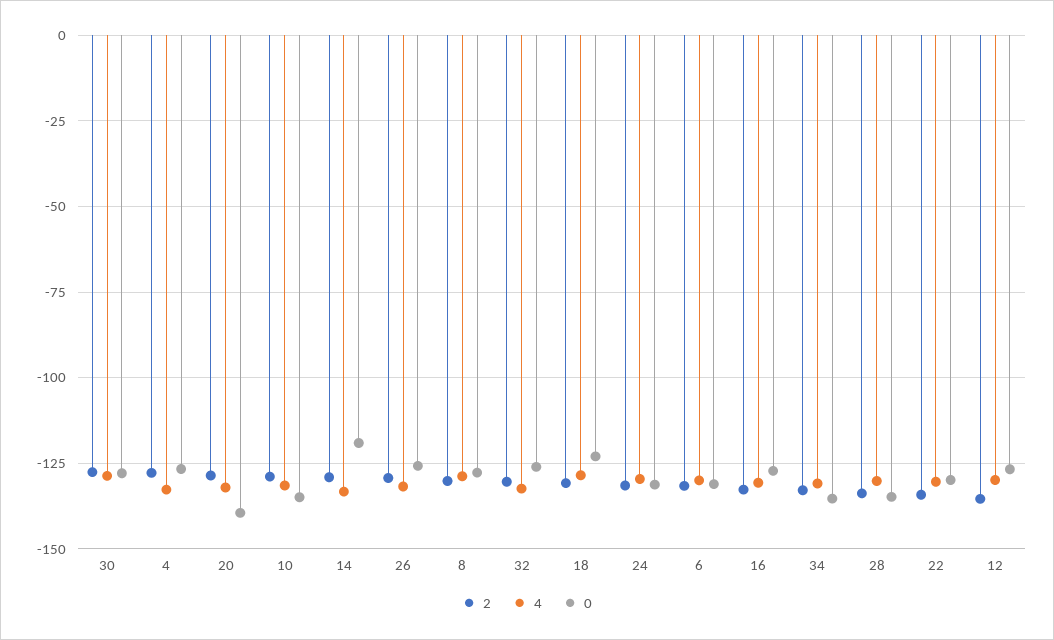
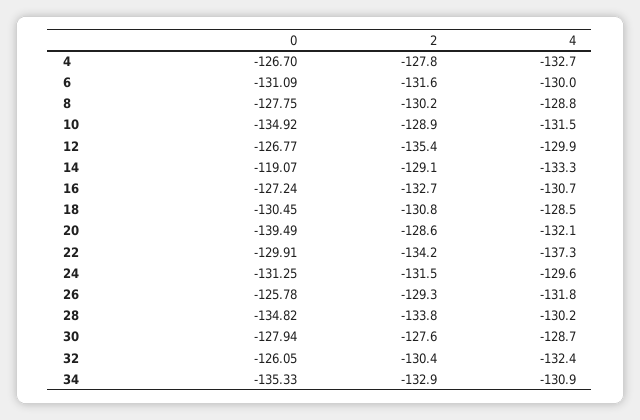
  {
    "2": {
      "30": -127.6,
      "4": -127.8,
      "20": -128.6,
      "10": -128.9,
      "14": -129.1,
      "26": -129.3,
      "8": -130.2,
      "32": -130.4,
      "18": -130.8,
      "24": -131.5,
      "6": -131.6,
      "16": -132.7,
      "34": -132.9,
      "28": -133.8,
      "22": -134.2,
      "12": -135.4
    },
    "4": {
      "30": -128.7,
      "4": -132.7,
      "20": -132.1,
      "10": -131.5,
      "14": -133.3,
      "26": -131.8,
      "8": -128.8,
      "32": -132.4,
      "18": -128.5,
      "24": -129.6,
      "6": -130,
      "16": -130.7,
      "34": -130.9,
      "28": -130.2,
-     "22": -130,
+     "22": -137.3,
      "12": -129.9
    },
    "0": {
      "30": -127.94,
      "4": -126.7,
      "20": -139.49,
      "10": -134.92,
      "14": -119.07,
      "26": -125.78,
      "8": -127.75,
      "32": -126.05,
-     "18": -122.5,
+     "18": -130.45,
      "24": -131.25,
      "6": -131.09,
      "16": -127.24,
      "34": -135.33,
      "28": -134.82,
      "22": -129.91,
      "12": -126.77
    }
  }

